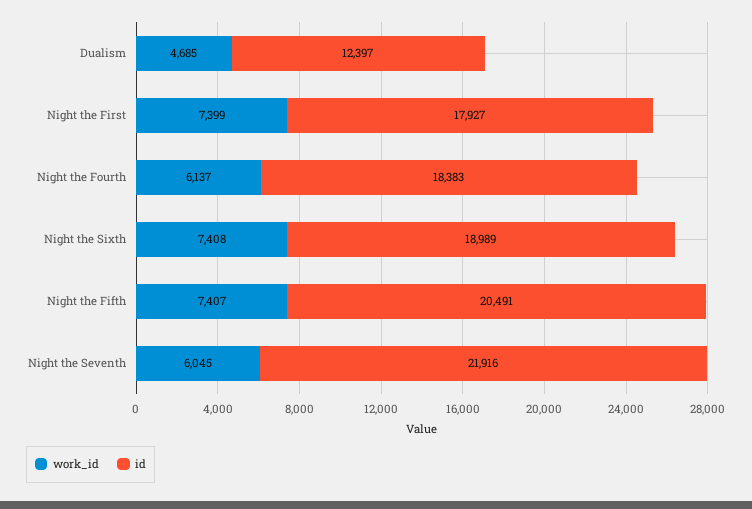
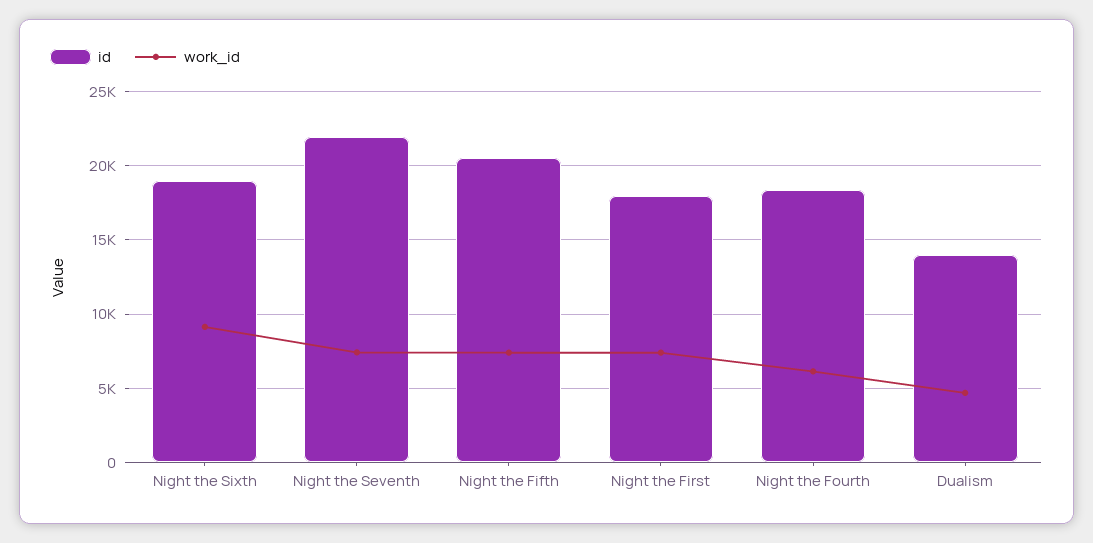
  {
    "work_id": {
      "Dualism": 4685,
      "Night the First": 7399,
      "Night the Fourth": 6137,
-     "Night the Sixth": 7408,
+     "Night the Sixth": 9000,
      "Night the Fifth": 7407,
-     "Night the Seventh": 6045
+     "Night the Seventh": 7500
    },
    "id": {
-     "Dualism": 12397,
+     "Dualism": 14000,
      "Night the First": 17927,
      "Night the Fourth": 18383,
      "Night the Sixth": 18989,
      "Night the Fifth": 20491,
      "Night the Seventh": 21916
    }
  }

